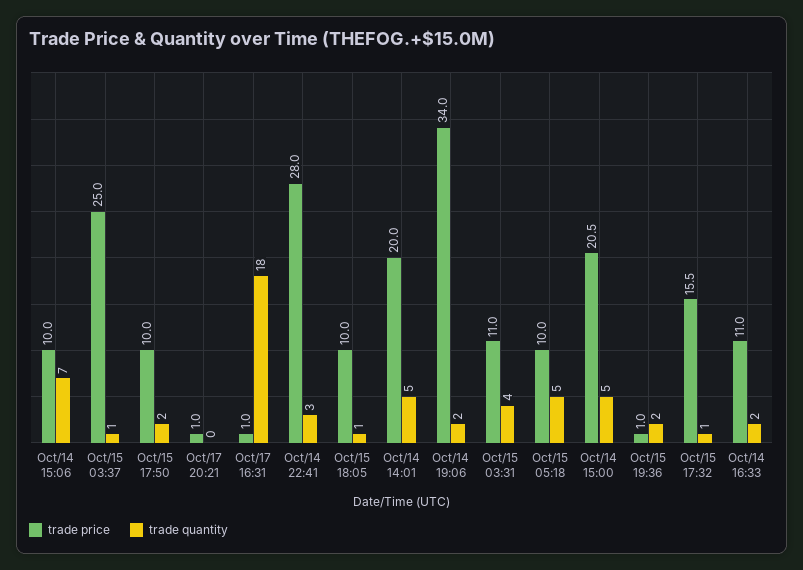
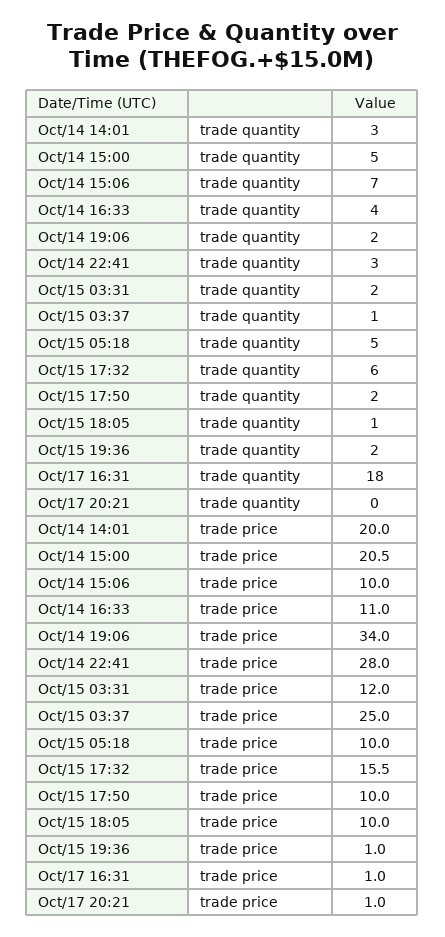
  {
    "trade price": {
      "Oct/14 15:06": 10,
      "Oct/15 03:37": 25,
      "Oct/15 17:50": 10,
      "Oct/17 20:21": 1,
      "Oct/17 16:31": 1,
      "Oct/14 22:41": 28,
      "Oct/15 18:05": 10,
      "Oct/14 14:01": 20,
      "Oct/14 19:06": 34,
-     "Oct/15 03:31": 11,
+     "Oct/15 03:31": 12,
      "Oct/15 05:18": 10,
      "Oct/14 15:00": 20.5,
      "Oct/15 19:36": 1,
      "Oct/15 17:32": 15.5,
      "Oct/14 16:33": 11
    },
    "trade quantity": {
      "Oct/14 15:06": 7,
      "Oct/15 03:37": 1,
      "Oct/15 17:50": 2,
      "Oct/17 20:21": 0,
      "Oct/17 16:31": 18,
      "Oct/14 22:41": 3,
      "Oct/15 18:05": 1,
-     "Oct/14 14:01": 5,
+     "Oct/14 14:01": 3,
      "Oct/14 19:06": 2,
-     "Oct/15 03:31": 4,
+     "Oct/15 03:31": 2,
      "Oct/15 05:18": 5,
      "Oct/14 15:00": 5,
      "Oct/15 19:36": 2,
-     "Oct/15 17:32": 1,
+     "Oct/15 17:32": 6,
-     "Oct/14 16:33": 2
+     "Oct/14 16:33": 4
    }
  }

